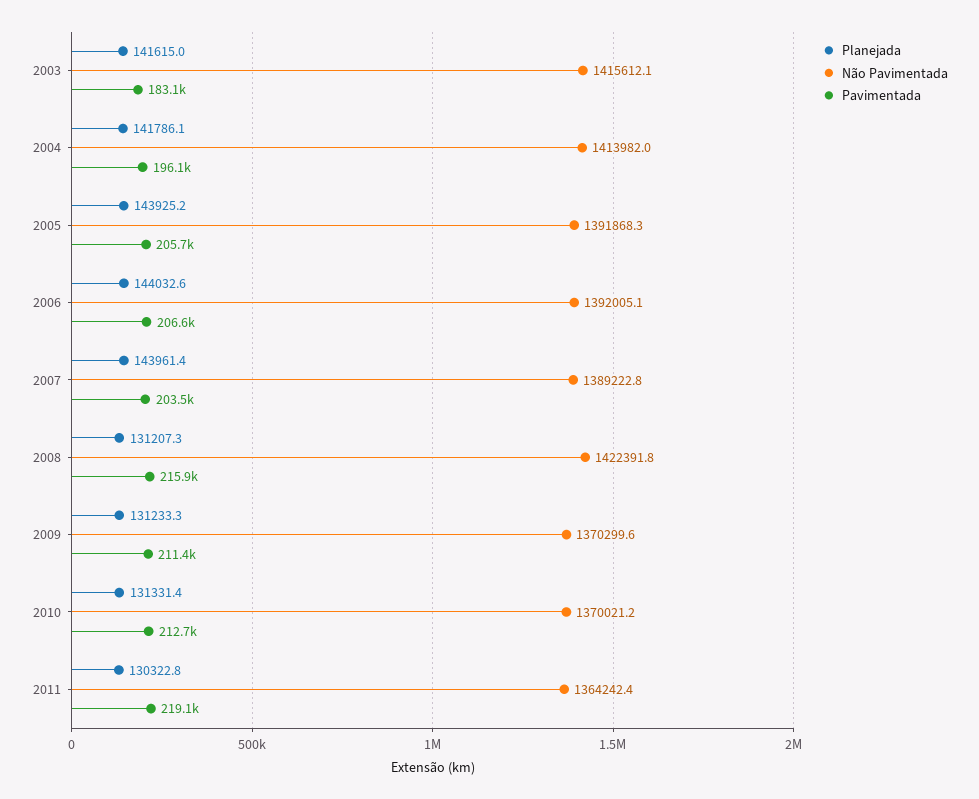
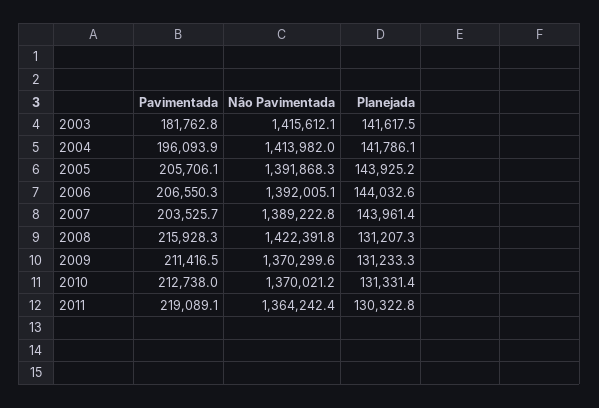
  {
    "Planejada": {
-     "2003": 141615,
+     "2003": 141617.5,
      "2004": 141786.1,
      "2005": 143925.2,
      "2006": 144032.6,
      "2007": 143961.4,
      "2008": 131207.3,
      "2009": 131233.3,
      "2010": 131331.4,
      "2011": 130322.8
    },
    "Não Pavimentada": {
      "2003": 1415612.1,
      "2004": 1413982,
      "2005": 1391868.3,
      "2006": 1392005.1,
      "2007": 1389222.8,
      "2008": 1422391.8,
      "2009": 1370299.6,
      "2010": 1370021.2,
      "2011": 1364242.4
    },
    "Pavimentada": {
-     "2003": 183100,
+     "2003": 181762.8,
      "2004": 196093.9,
      "2005": 205706.1,
      "2006": 206550.3,
      "2007": 203525.7,
      "2008": 215928.3,
      "2009": 211416.5,
      "2010": 212738,
      "2011": 219089.1
    }
  }

